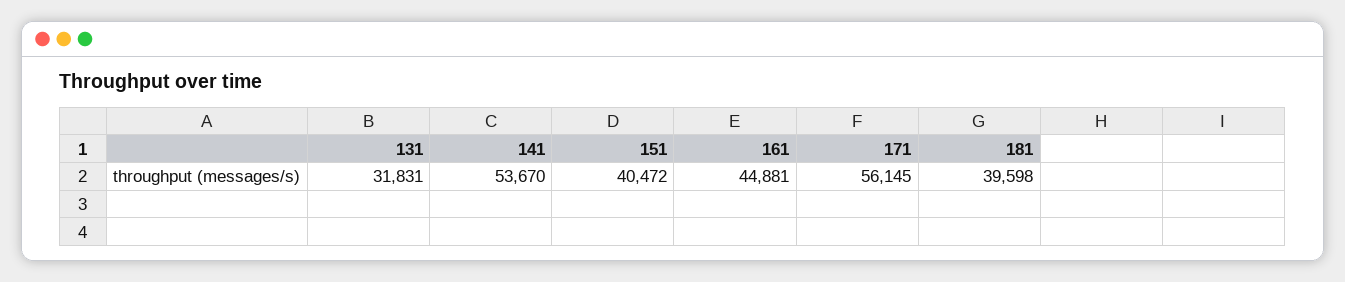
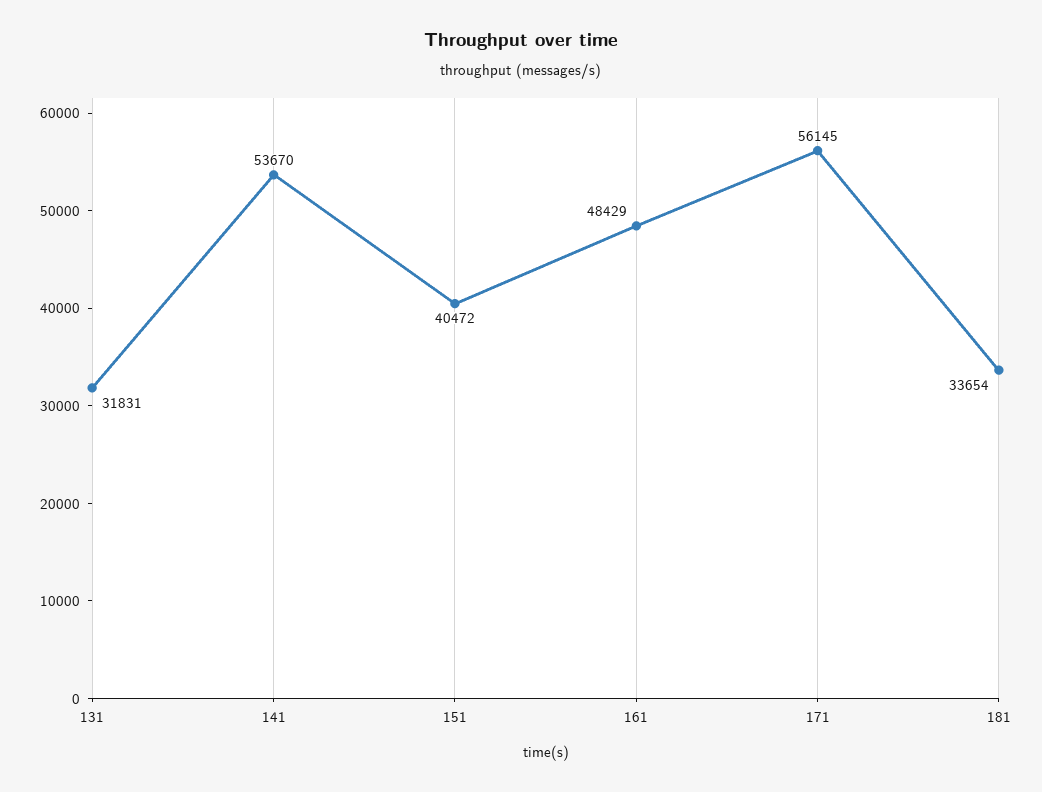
  {
    "131": 31831,
    "141": 53670,
    "151": 40472,
-   "161": 44881,
+   "161": 48429,
    "171": 56145,
-   "181": 39598
+   "181": 33654
  }

